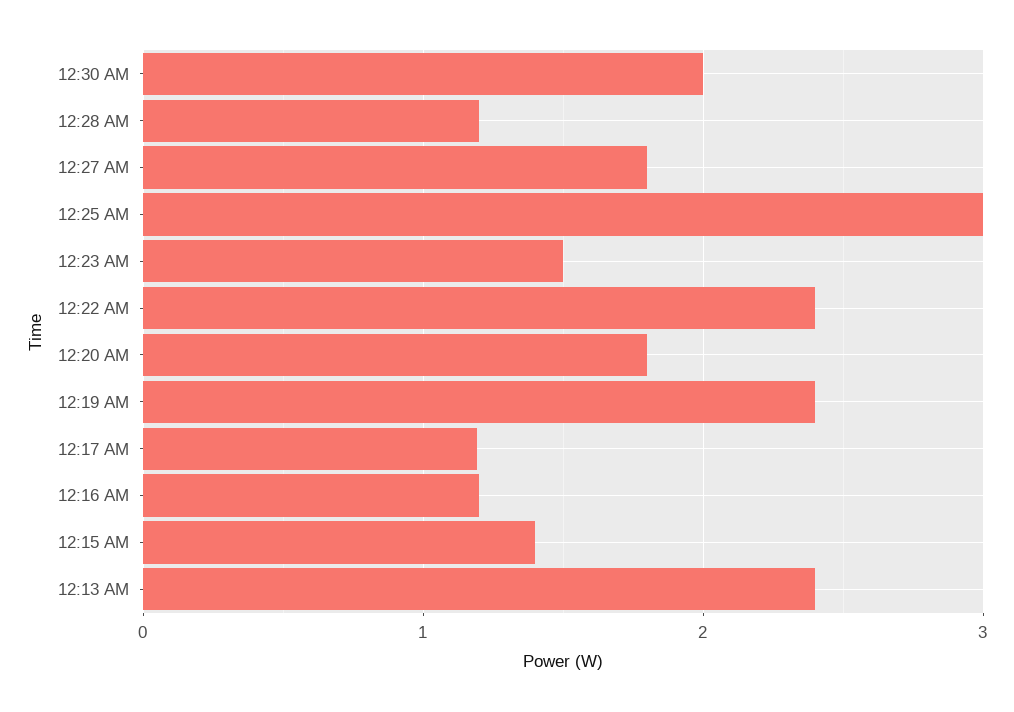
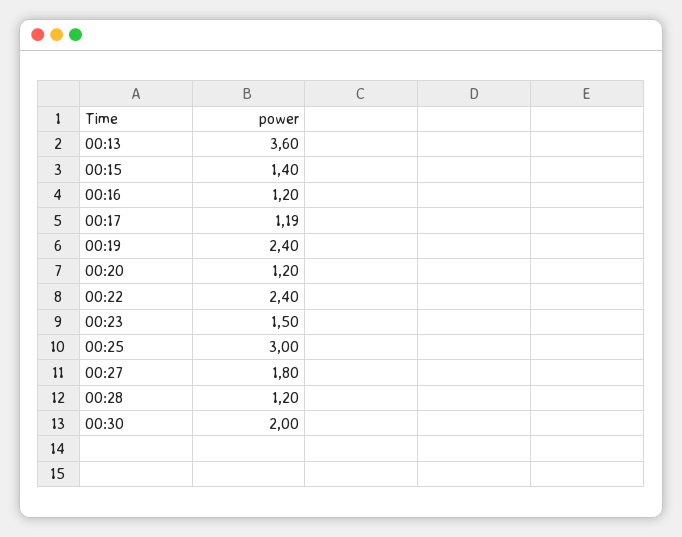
  {
    "12:30 AM": 2,
    "12:28 AM": 1.2,
    "12:27 AM": 1.8,
    "12:25 AM": 3,
    "12:23 AM": 1.5,
    "12:22 AM": 2.4,
-   "12:20 AM": 1.8,
+   "12:20 AM": 1.2,
    "12:19 AM": 2.4,
    "12:17 AM": 1.19,
    "12:16 AM": 1.2,
    "12:15 AM": 1.4,
-   "12:13 AM": 2.4
+   "12:13 AM": 3.6
  }

